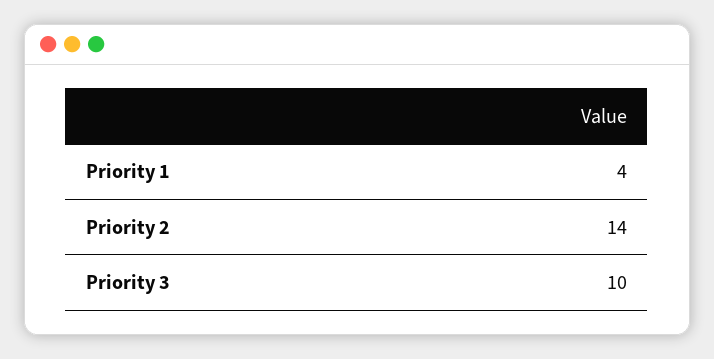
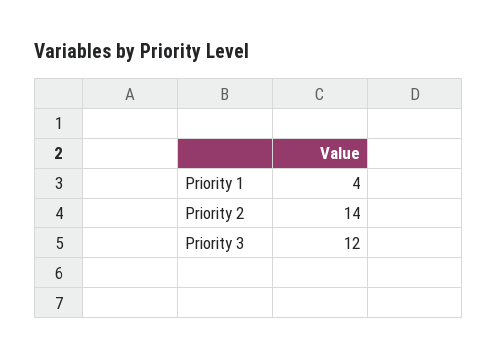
  {
    "Priority 1": 4,
    "Priority 2": 14,
-   "Priority 3": 10
+   "Priority 3": 12
  }

